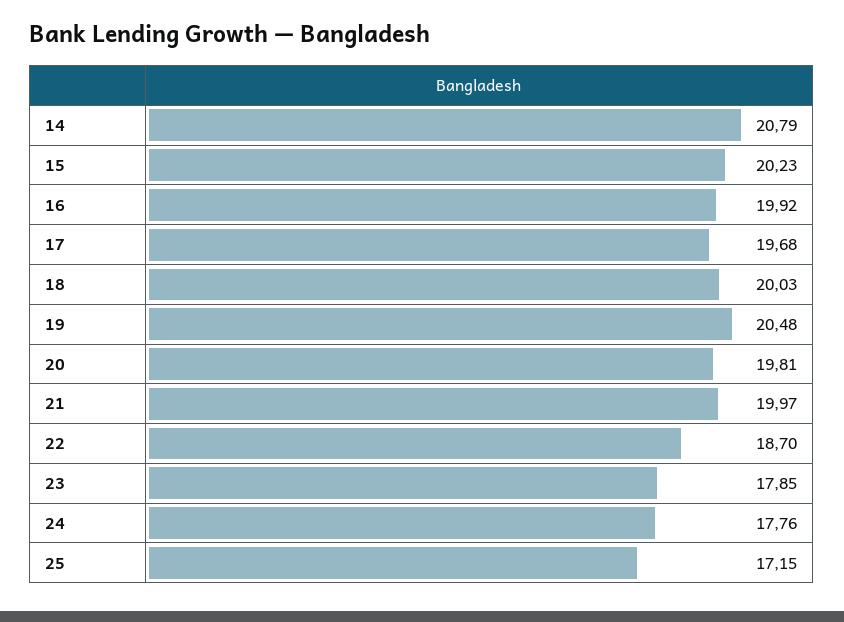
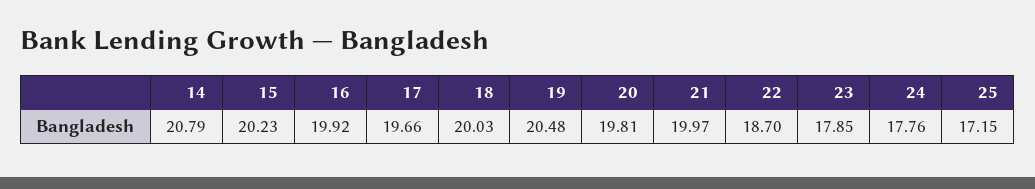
  {
    "14": 20.79,
    "15": 20.23,
    "16": 19.92,
-   "17": 19.68,
+   "17": 19.66,
    "18": 20.03,
    "19": 20.48,
    "20": 19.81,
    "21": 19.97,
    "22": 18.7,
    "23": 17.85,
    "24": 17.76,
    "25": 17.15
  }

